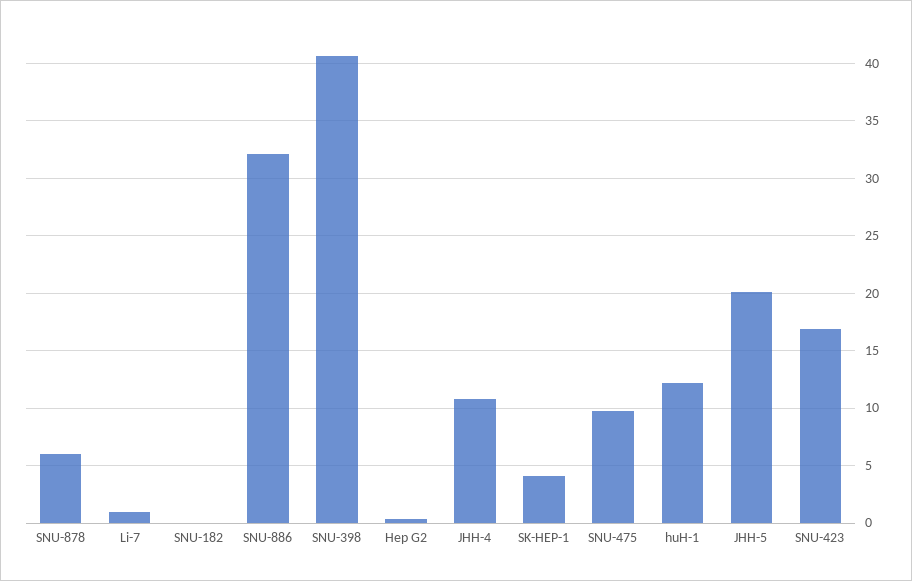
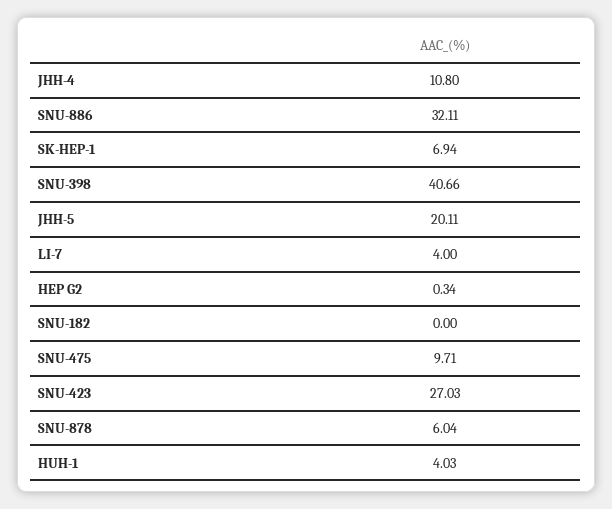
  {
    "SNU-878": 6.04,
-   "Li-7": 1,
+   "Li-7": 4,
    "SNU-182": 0,
    "SNU-886": 32.11,
    "SNU-398": 40.66,
    "Hep G2": 0.34,
    "JHH-4": 10.8,
-   "SK-HEP-1": 4,
+   "SK-HEP-1": 6.94,
    "SNU-475": 9.71,
-   "huH-1": 12,
+   "huH-1": 4.03,
    "JHH-5": 20.11,
-   "SNU-423": 17
+   "SNU-423": 27.03
  }

